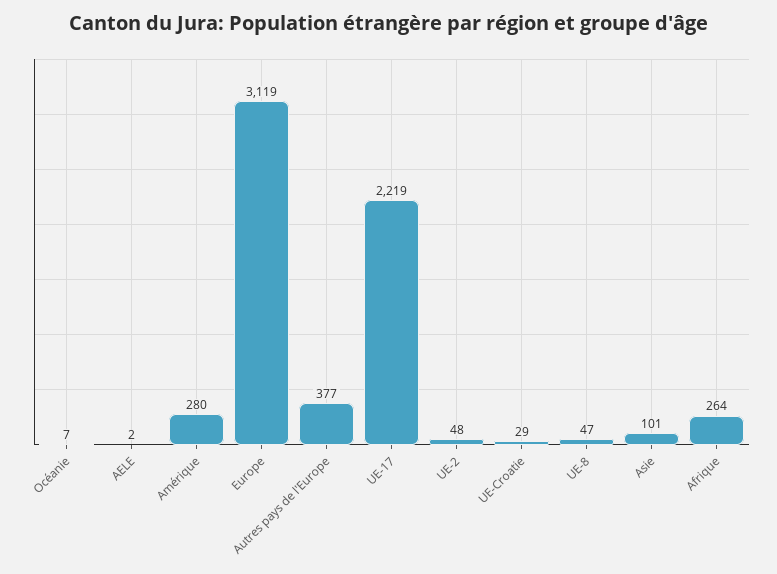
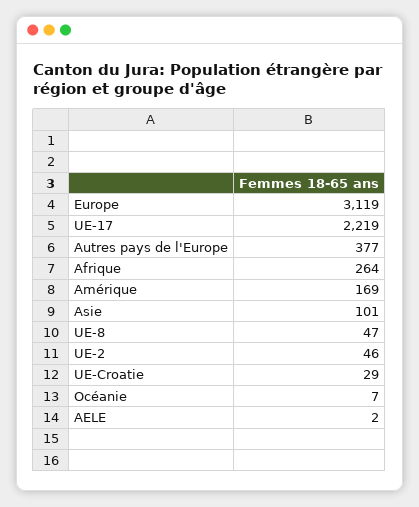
  {
    "Océanie": 7,
    "AELE": 2,
-   "Amérique": 280,
+   "Amérique": 169,
    "Europe": 3119,
    "Autres pays de l'Europe": 377,
    "UE-17": 2219,
-   "UE-2": 48,
+   "UE-2": 46,
    "UE-Croatie": 29,
    "UE-8": 47,
    "Asie": 101,
    "Afrique": 264
  }

